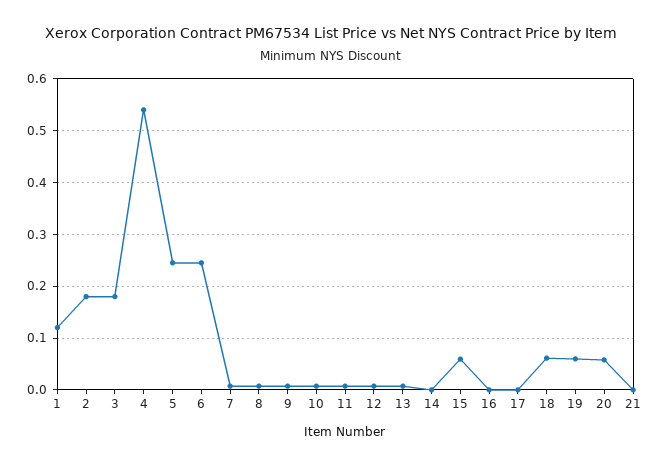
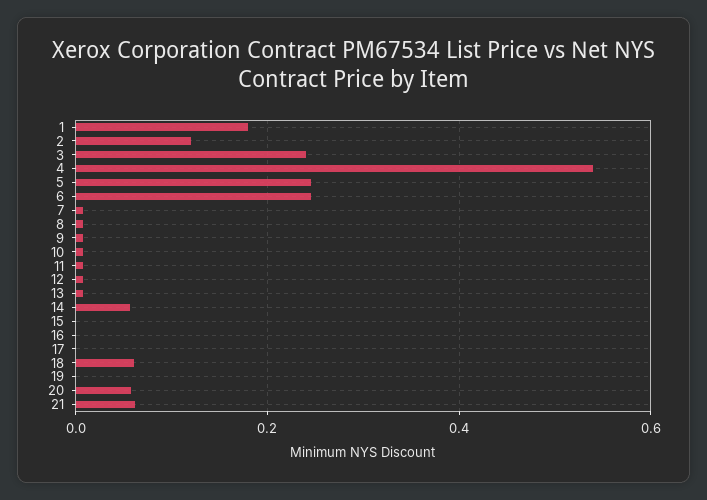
  {
-   "1": 0.12,
+   "1": 0.18,
-   "2": 0.18,
+   "2": 0.12,
-   "3": 0.18,
+   "3": 0.24,
    "4": 0.54,
    "5": 0.24,
    "6": 0.24,
    "7": 0,
    "8": 0,
    "9": 0,
    "10": 0,
    "11": 0,
    "12": 0,
    "13": 0,
-   "14": 0,
+   "14": 0.06,
-   "15": 0.06,
+   "15": 0,
    "16": 0,
    "17": 0,
    "18": 0.06,
-   "19": 0.06,
+   "19": 0,
    "20": 0.06,
-   "21": 0
+   "21": 0.06
  }

